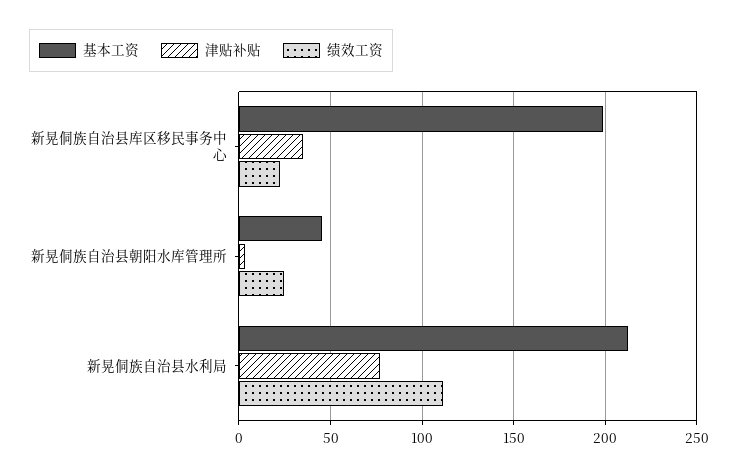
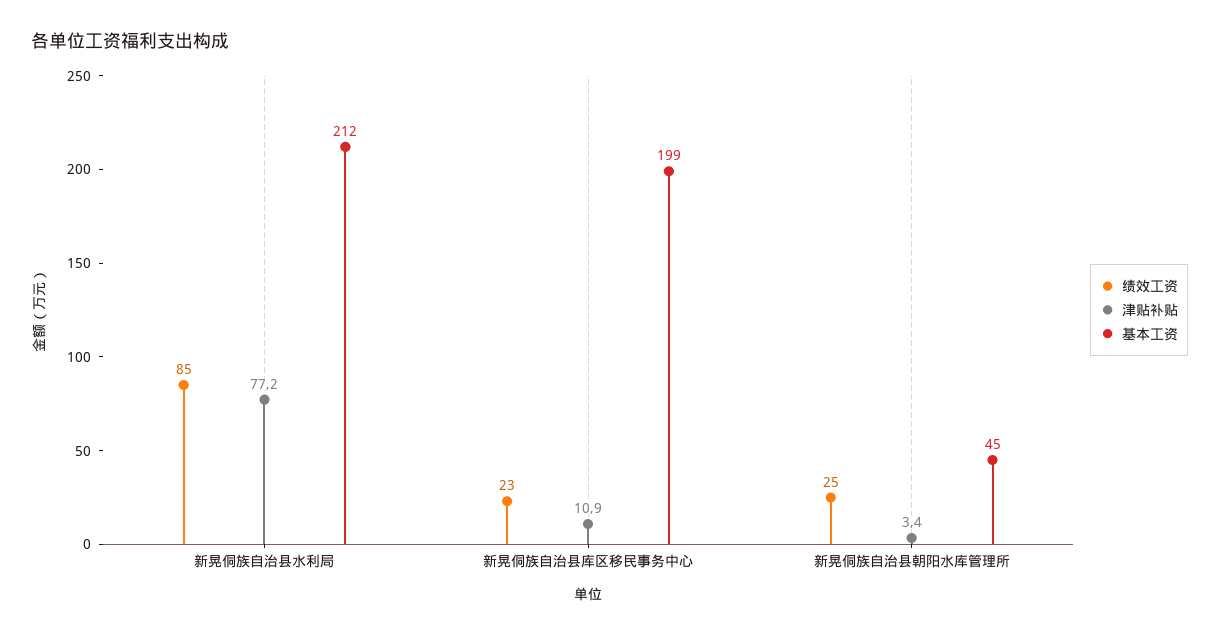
  {
    "基本工资": {
      "新晃侗族自治县库区移民事务中心": 199,
      "新晃侗族自治县朝阳水库管理所": 45,
      "新晃侗族自治县水利局": 212
    },
    "津贴补贴": {
-     "新晃侗族自治县库区移民事务中心": 35,
+     "新晃侗族自治县库区移民事务中心": 10.9,
      "新晃侗族自治县朝阳水库管理所": 3.4,
      "新晃侗族自治县水利局": 77.2
    },
    "绩效工资": {
      "新晃侗族自治县库区移民事务中心": 23,
      "新晃侗族自治县朝阳水库管理所": 25,
-     "新晃侗族自治县水利局": 110
+     "新晃侗族自治县水利局": 85
    }
  }

